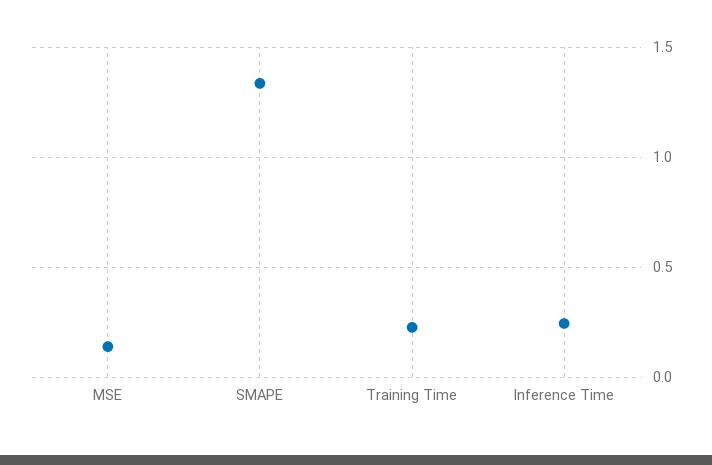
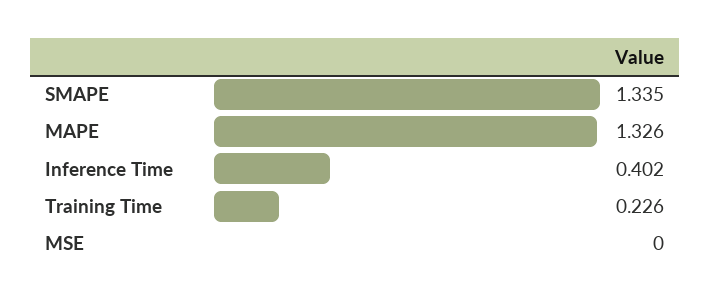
  {
-   "MSE": 0.15,
+   "MSE": 0,
    "SMAPE": 1.335,
    "Training Time": 0.226,
-   "Inference Time": 0.25
+   "Inference Time": 0.402,
+   "MAPE": 1.326
  }

